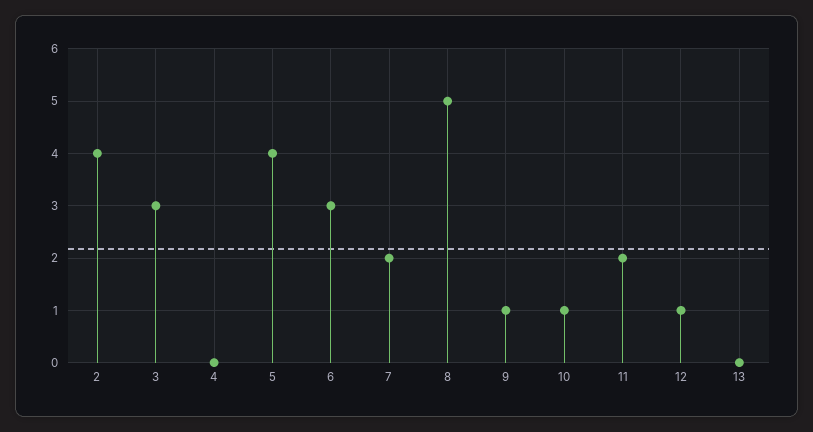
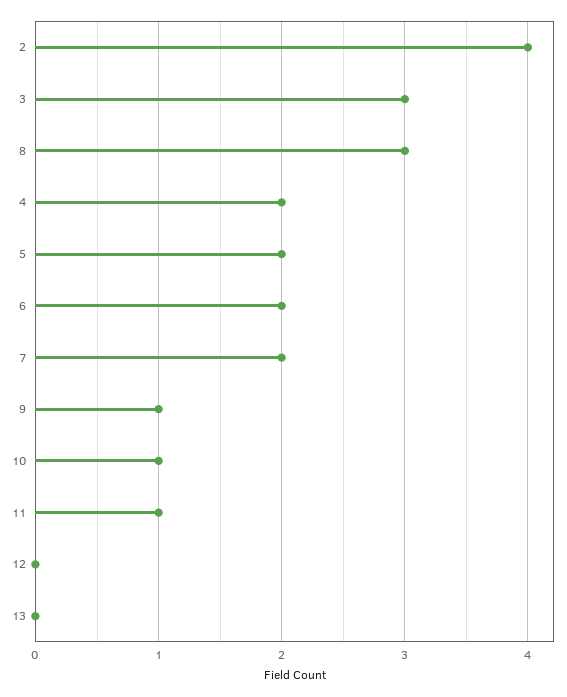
  {
    "2": 4,
    "3": 3,
-   "4": 0,
+   "4": 2,
-   "5": 4,
+   "5": 2,
-   "6": 3,
+   "6": 2,
    "7": 2,
-   "8": 5,
+   "8": 3,
    "9": 1,
    "10": 1,
-   "11": 2,
+   "11": 1,
-   "12": 1,
+   "12": 0,
    "13": 0
  }

